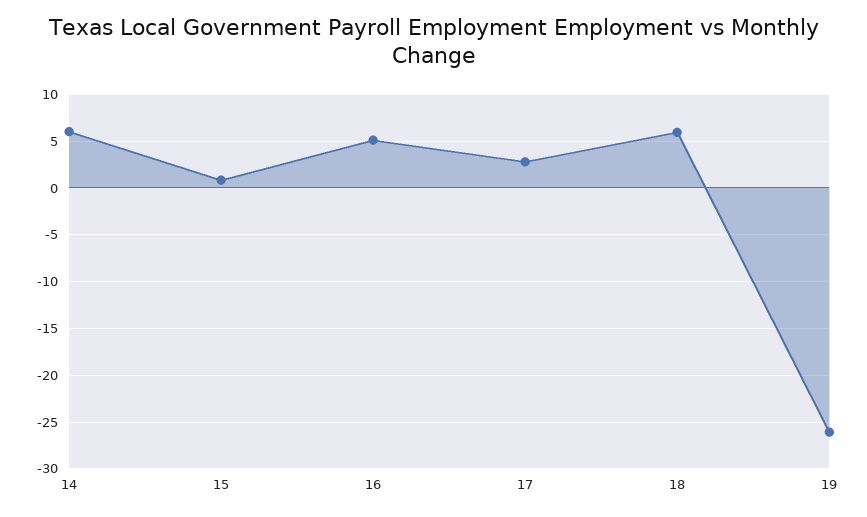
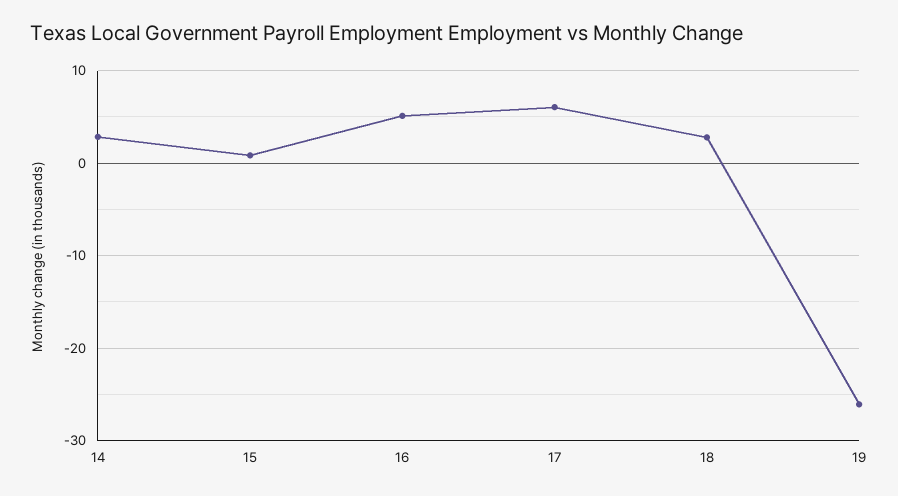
  {
-   "14": 6,
+   "14": 3,
    "15": 1,
    "16": 5,
-   "17": 3,
+   "17": 6,
-   "18": 6,
+   "18": 3,
    "19": -26
  }

